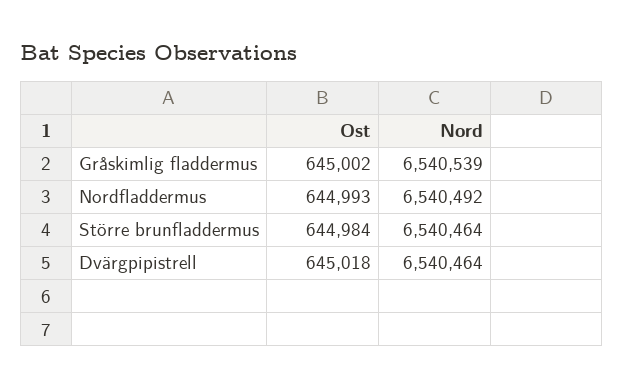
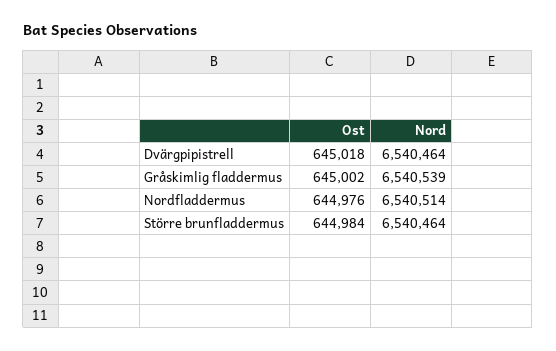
  {
    "Ost": {
      "Gråskimlig fladdermus": 645002,
-     "Nordfladdermus": 644993,
+     "Nordfladdermus": 644976,
      "Större brunfladdermus": 644984,
      "Dvärgpipistrell": 645018
    },
    "Nord": {
      "Gråskimlig fladdermus": 6540539,
-     "Nordfladdermus": 6540492,
+     "Nordfladdermus": 6540514,
      "Större brunfladdermus": 6540464,
      "Dvärgpipistrell": 6540464
    }
  }

